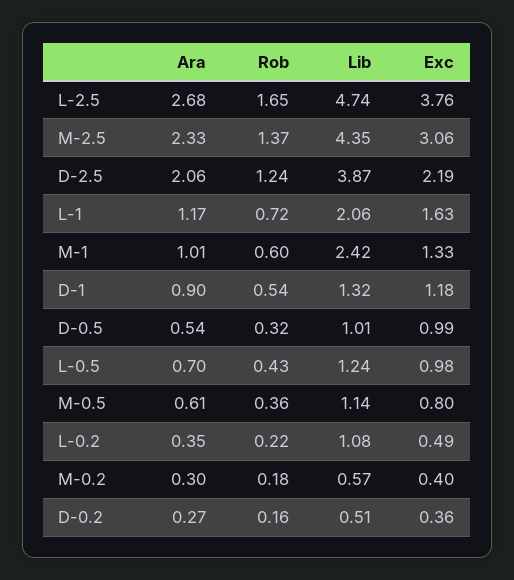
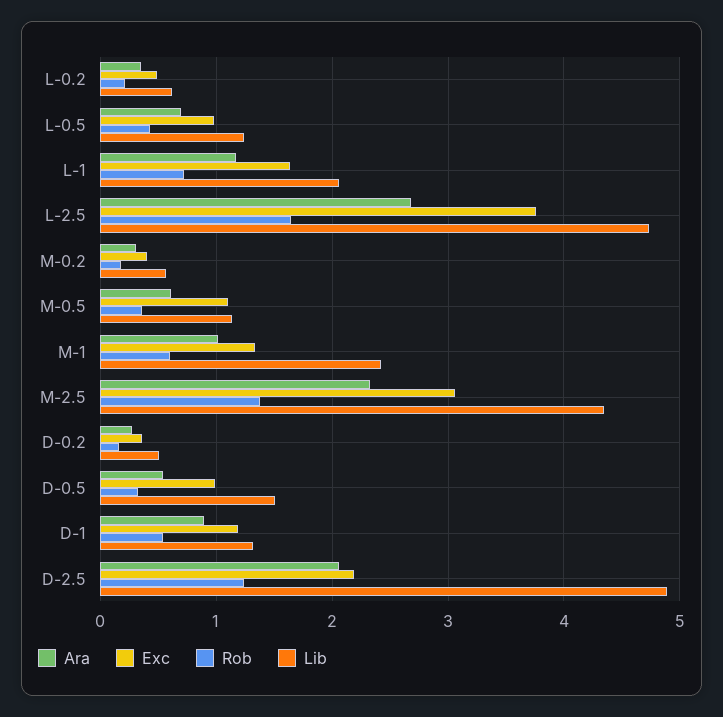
  {
    "Ara": {
      "L-2.5": 2.68,
      "M-2.5": 2.33,
      "D-2.5": 2.06,
      "L-1": 1.17,
      "M-1": 1.01,
      "D-1": 0.9,
      "D-0.5": 0.54,
      "L-0.5": 0.7,
      "M-0.5": 0.61,
      "L-0.2": 0.35,
      "M-0.2": 0.3,
      "D-0.2": 0.27
    },
    "Rob": {
      "L-2.5": 1.65,
      "M-2.5": 1.37,
      "D-2.5": 1.24,
      "L-1": 0.72,
      "M-1": 0.6,
      "D-1": 0.54,
      "D-0.5": 0.32,
      "L-0.5": 0.43,
      "M-0.5": 0.36,
      "L-0.2": 0.22,
      "M-0.2": 0.18,
      "D-0.2": 0.16
    },
    "Lib": {
      "L-2.5": 4.74,
      "M-2.5": 4.35,
-     "D-2.5": 3.87,
+     "D-2.5": 4.9,
      "L-1": 2.06,
      "M-1": 2.42,
      "D-1": 1.32,
-     "D-0.5": 1.01,
+     "D-0.5": 1.5,
      "L-0.5": 1.24,
      "M-0.5": 1.14,
-     "L-0.2": 1.08,
+     "L-0.2": 0.6,
      "M-0.2": 0.57,
      "D-0.2": 0.51
    },
    "Exc": {
      "L-2.5": 3.76,
      "M-2.5": 3.06,
      "D-2.5": 2.19,
      "L-1": 1.63,
      "M-1": 1.33,
      "D-1": 1.18,
      "D-0.5": 0.99,
      "L-0.5": 0.98,
-     "M-0.5": 0.8,
+     "M-0.5": 1.1,
      "L-0.2": 0.49,
      "M-0.2": 0.4,
      "D-0.2": 0.36
    }
  }

